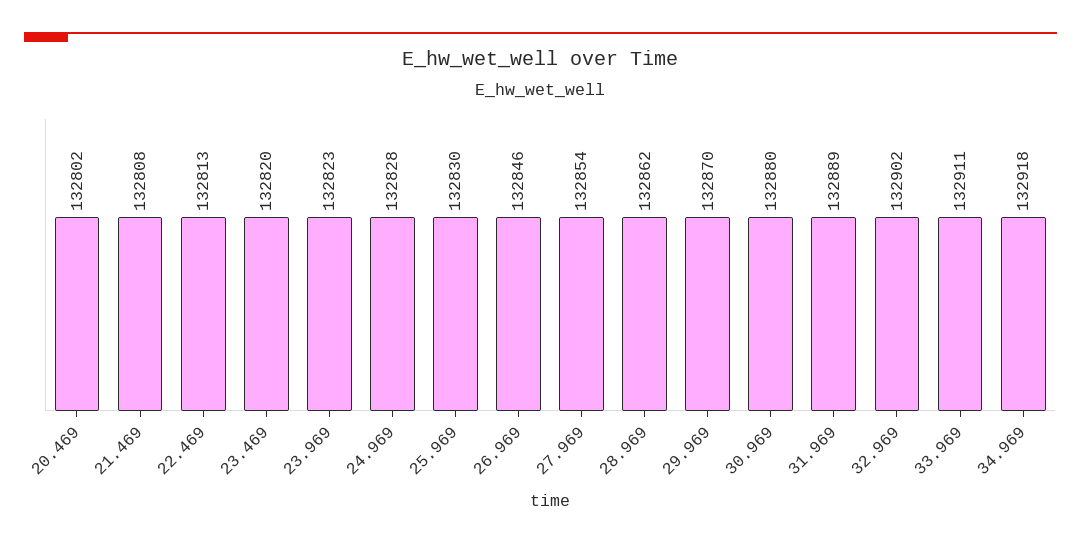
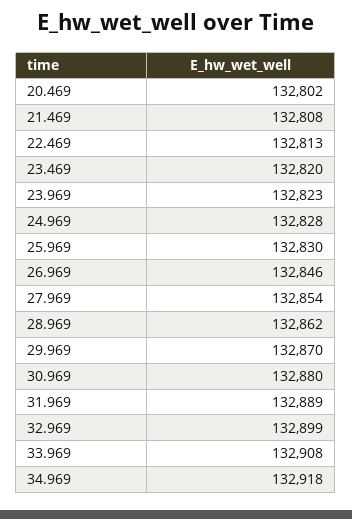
  {
    "20.469": 132802,
    "21.469": 132808,
    "22.469": 132813,
    "23.469": 132820,
    "23.969": 132823,
    "24.969": 132828,
    "25.969": 132830,
    "26.969": 132846,
    "27.969": 132854,
    "28.969": 132862,
    "29.969": 132870,
    "30.969": 132880,
    "31.969": 132889,
-   "32.969": 132902,
+   "32.969": 132899,
-   "33.969": 132911,
+   "33.969": 132908,
    "34.969": 132918
  }

